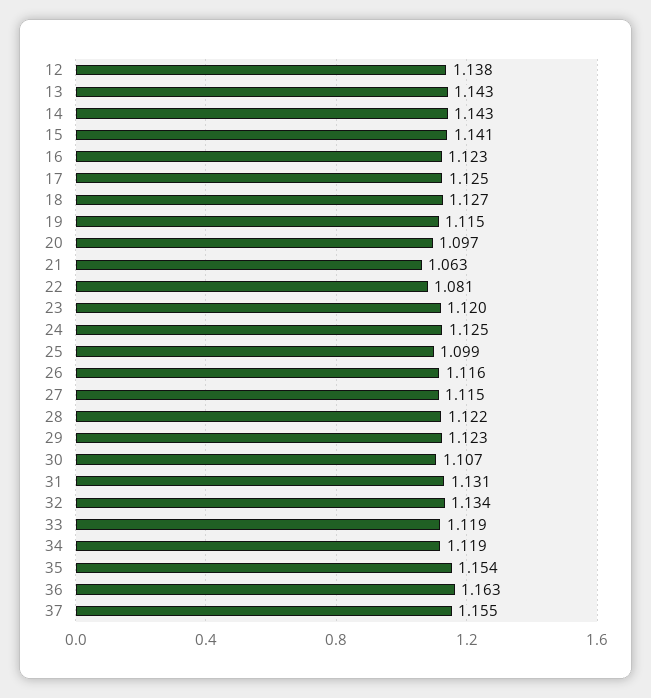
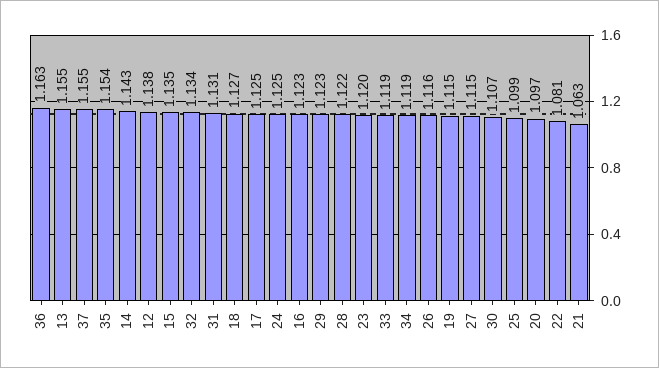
  {
    "12": 1.138,
-   "13": 1.143,
+   "13": 1.155,
    "14": 1.143,
-   "15": 1.141,
+   "15": 1.135,
    "16": 1.123,
    "17": 1.125,
    "18": 1.127,
    "19": 1.115,
    "20": 1.097,
    "21": 1.063,
    "22": 1.081,
    "23": 1.12,
    "24": 1.125,
    "25": 1.099,
    "26": 1.116,
    "27": 1.115,
    "28": 1.122,
    "29": 1.123,
    "30": 1.107,
    "31": 1.131,
    "32": 1.134,
    "33": 1.119,
    "34": 1.119,
    "35": 1.154,
    "36": 1.163,
    "37": 1.155
  }

